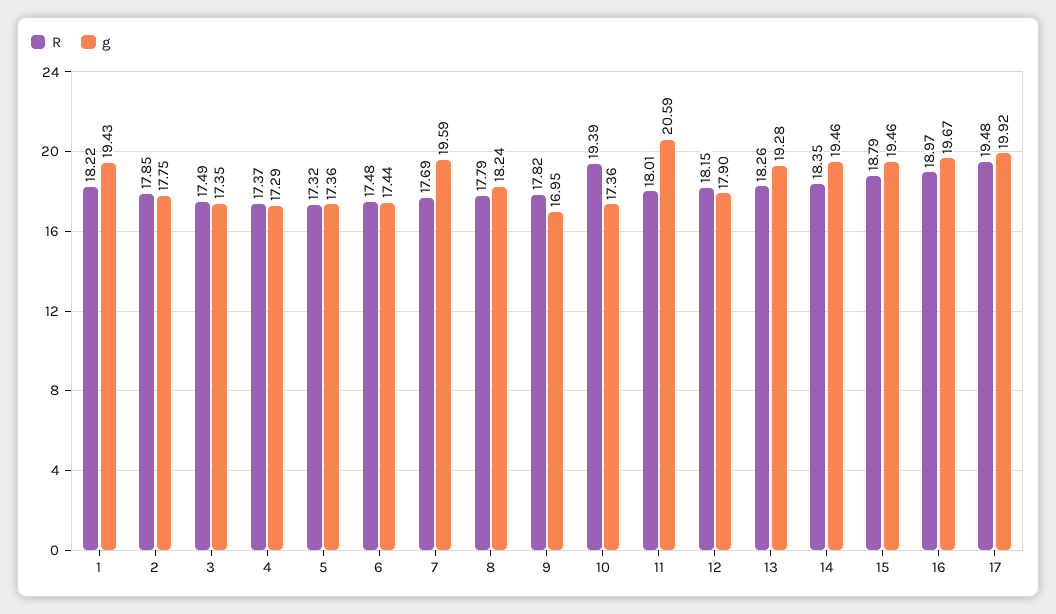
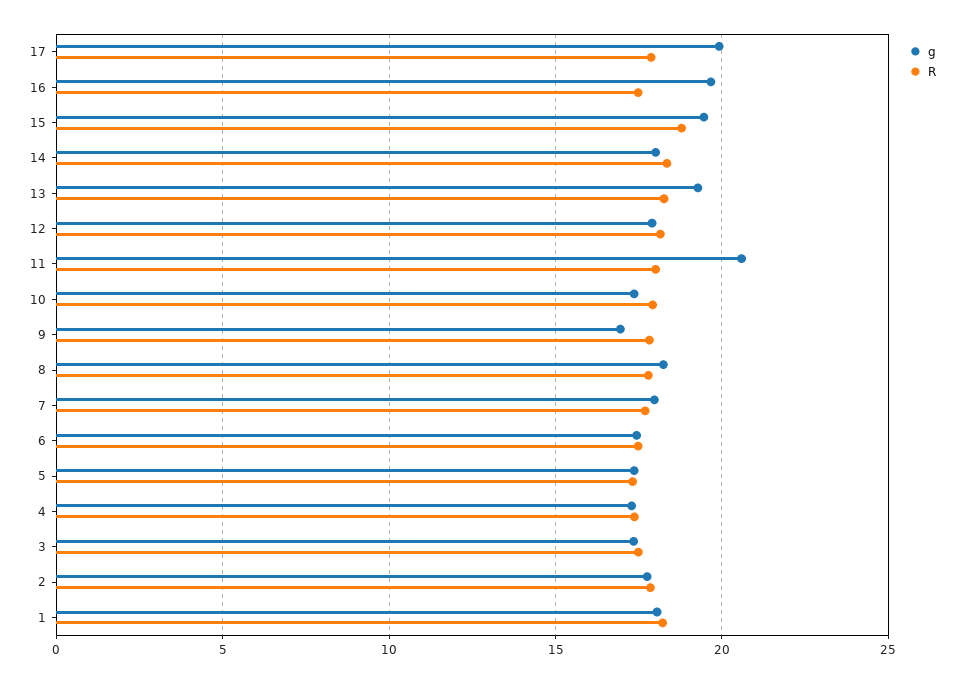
  {
    "R": {
      "1": 18.22,
      "2": 17.85,
      "3": 17.49,
      "4": 17.37,
      "5": 17.32,
      "6": 17.48,
      "7": 17.69,
      "8": 17.79,
      "9": 17.82,
-     "10": 19.39,
+     "10": 18,
      "11": 18.01,
      "12": 18.15,
      "13": 18.26,
      "14": 18.35,
      "15": 18.79,
-     "16": 18.97,
+     "16": 17.5,
-     "17": 19.48
+     "17": 18
    },
    "g": {
-     "1": 19.43,
+     "1": 18,
      "2": 17.75,
      "3": 17.35,
      "4": 17.29,
      "5": 17.36,
      "6": 17.44,
-     "7": 19.59,
+     "7": 18,
      "8": 18.24,
      "9": 16.95,
      "10": 17.36,
      "11": 20.59,
      "12": 17.9,
      "13": 19.28,
-     "14": 19.46,
+     "14": 18,
      "15": 19.46,
      "16": 19.67,
      "17": 19.92
    }
  }

